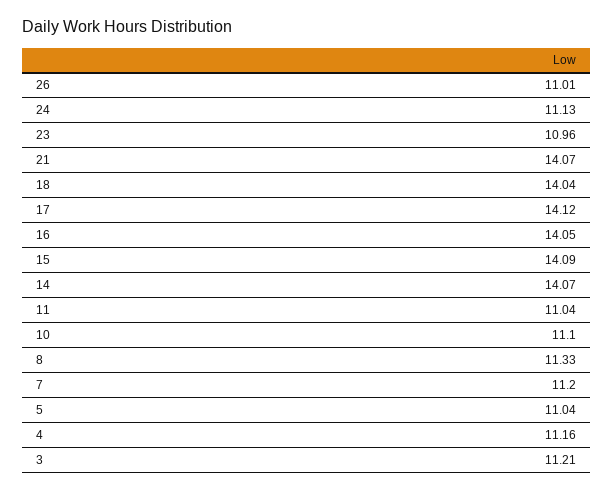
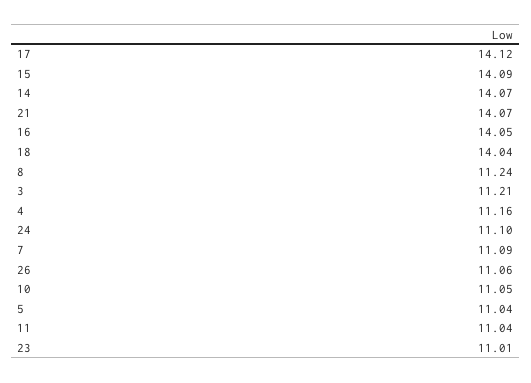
  {
-   "26": 11.01,
+   "26": 11.06,
-   "24": 11.13,
+   "24": 11.1,
-   "23": 10.96,
+   "23": 11.01,
    "21": 14.07,
    "18": 14.04,
    "17": 14.12,
    "16": 14.05,
    "15": 14.09,
    "14": 14.07,
    "11": 11.04,
-   "10": 11.1,
+   "10": 11.05,
-   "8": 11.33,
+   "8": 11.24,
-   "7": 11.2,
+   "7": 11.09,
    "5": 11.04,
    "4": 11.16,
    "3": 11.21
  }

